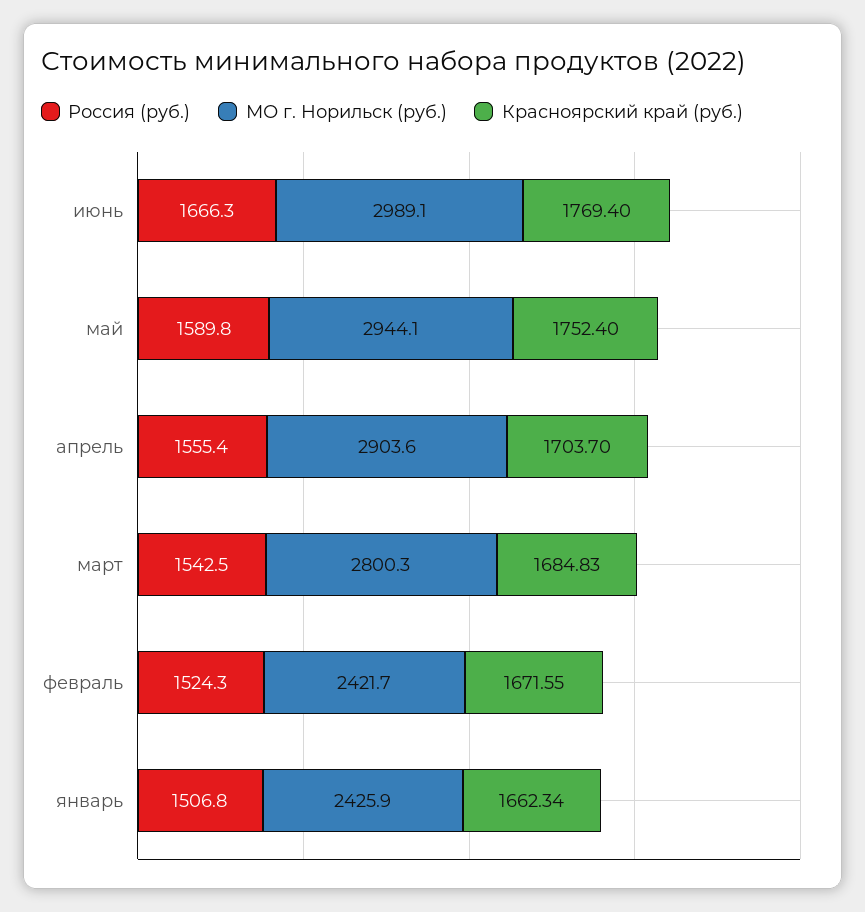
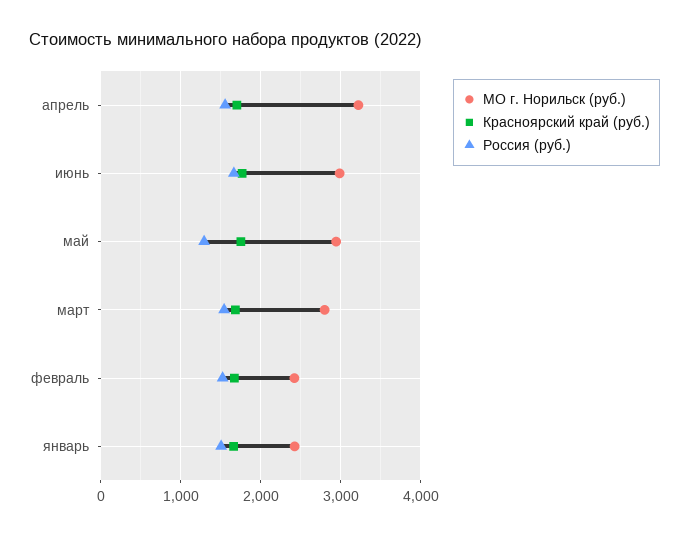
  {
    "Россия (руб.)": {
      "июнь": 1666.3,
-     "май": 1589.8,
+     "май": 1300,
      "апрель": 1555.4,
      "март": 1542.5,
      "февраль": 1524.3,
      "январь": 1506.8
    },
    "МО г. Норильск (руб.)": {
      "июнь": 2989.1,
      "май": 2944.1,
-     "апрель": 2903.6,
+     "апрель": 3200,
      "март": 2800.3,
      "февраль": 2421.7,
      "январь": 2425.9
    },
    "Красноярский край (руб.)": {
      "июнь": 1769.4,
      "май": 1752.4,
      "апрель": 1703.7,
      "март": 1684.83,
      "февраль": 1671.55,
      "январь": 1662.34
    }
  }

